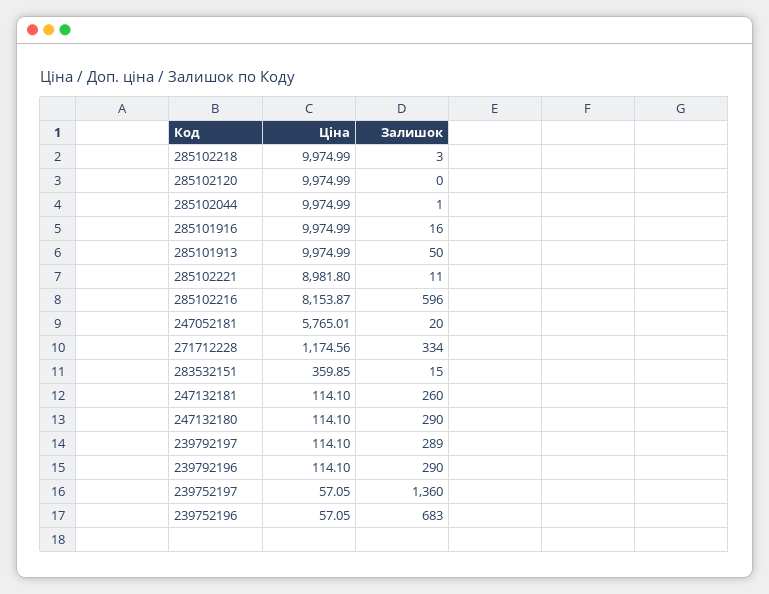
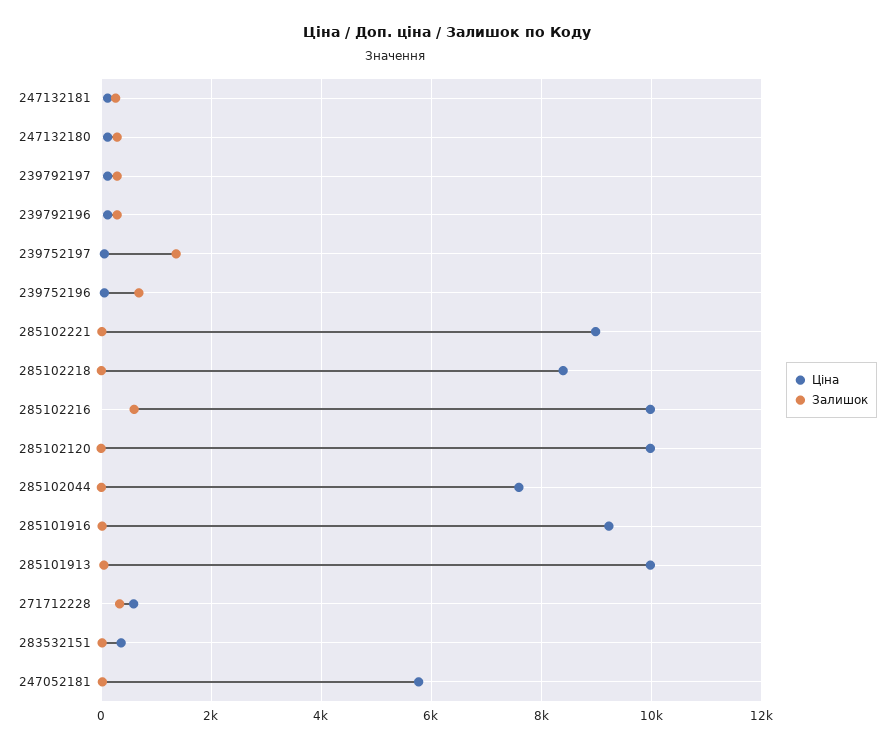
  {
    "Ціна": {
-     "285102218": 9974.99,
+     "285102218": 8400,
      "285102120": 9974.99,
-     "285102044": 9974.99,
+     "285102044": 7600,
-     "285101916": 9974.99,
+     "285101916": 9200,
      "285101913": 9974.99,
      "285102221": 8981.8,
-     "285102216": 8153.87,
+     "285102216": 10000,
      "247052181": 5765.01,
-     "271712228": 1174.56,
+     "271712228": 600,
      "283532151": 359.85,
      "247132181": 114.1,
      "247132180": 114.1,
      "239792197": 114.1,
      "239792196": 114.1,
      "239752197": 57.05,
      "239752196": 57.05
    },
    "Залишок": {
      "285102218": 3,
      "285102120": 0,
      "285102044": 1,
      "285101916": 16,
      "285101913": 50,
      "285102221": 11,
      "285102216": 596,
      "247052181": 20,
      "271712228": 334,
      "283532151": 15,
      "247132181": 260,
      "247132180": 290,
      "239792197": 289,
      "239792196": 290,
      "239752197": 1360,
      "239752196": 683
    }
  }

